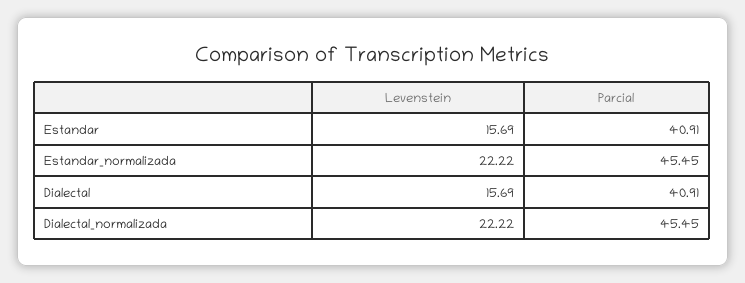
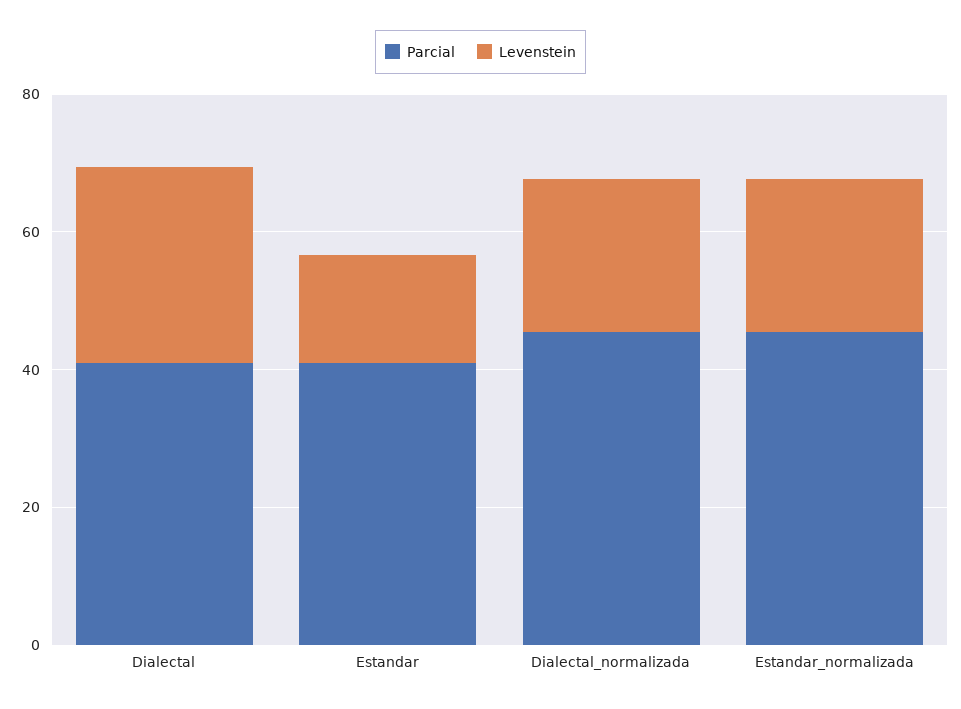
  {
    "Levenstein": {
      "Estandar": 15.69,
      "Estandar_normalizada": 22.22,
-     "Dialectal": 15.69,
+     "Dialectal": 30,
      "Dialectal_normalizada": 22.22
    },
    "Parcial": {
      "Estandar": 40.91,
      "Estandar_normalizada": 45.45,
      "Dialectal": 40.91,
      "Dialectal_normalizada": 45.45
    }
  }

